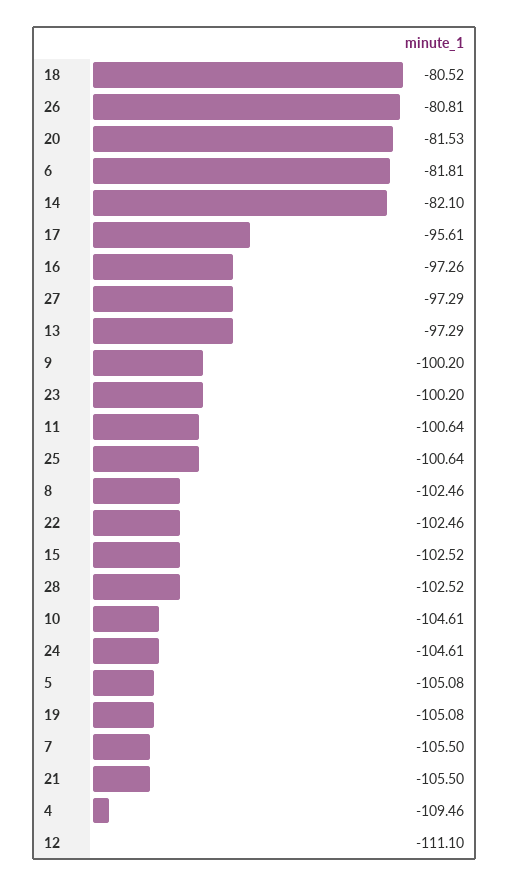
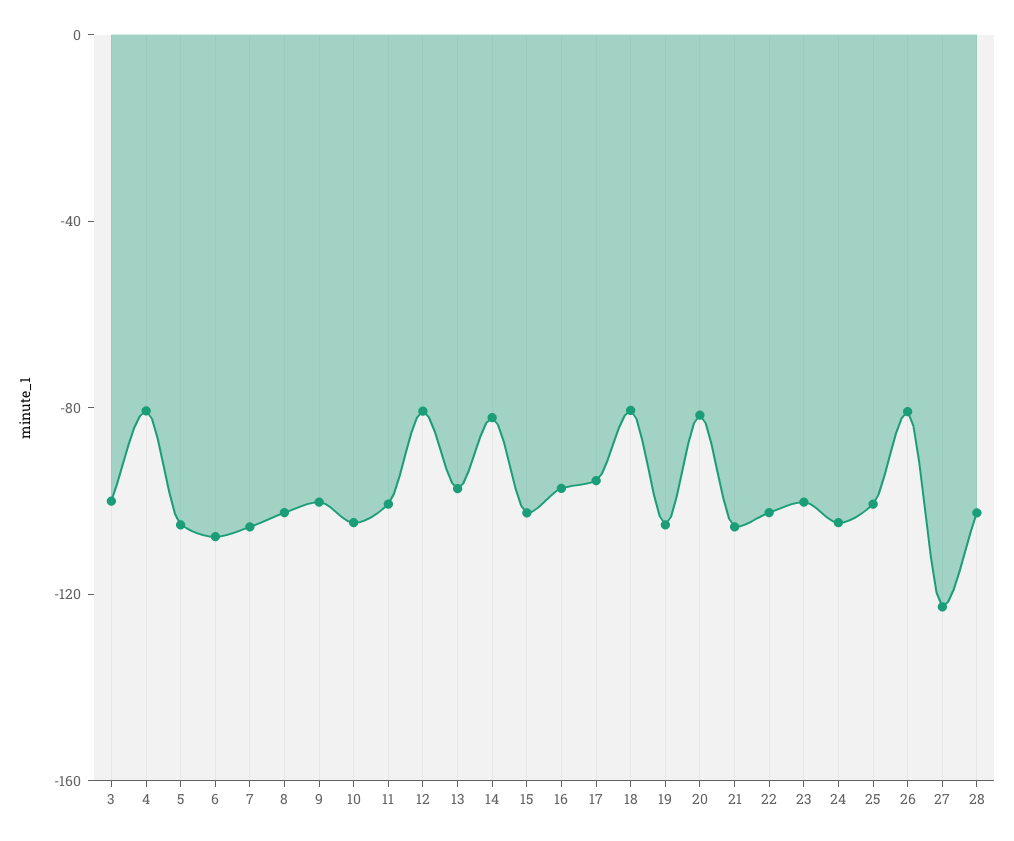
  {
    "18": -80.52,
    "26": -80.81,
    "20": -81.53,
-   "6": -81.81,
+   "6": -110,
    "14": -82.1,
    "17": -95.61,
    "16": -97.26,
-   "27": -97.29,
+   "27": -120,
    "13": -97.29,
    "9": -100.2,
    "23": -100.2,
    "11": -100.64,
    "25": -100.64,
    "8": -102.46,
    "22": -102.46,
    "15": -102.52,
    "28": -102.52,
    "10": -104.61,
    "24": -104.61,
    "5": -105.08,
    "19": -105.08,
    "7": -105.5,
    "21": -105.5,
-   "4": -109.46,
+   "4": -80,
-   "12": -111.1
+   "12": -80,
+   "3": -100
  }

